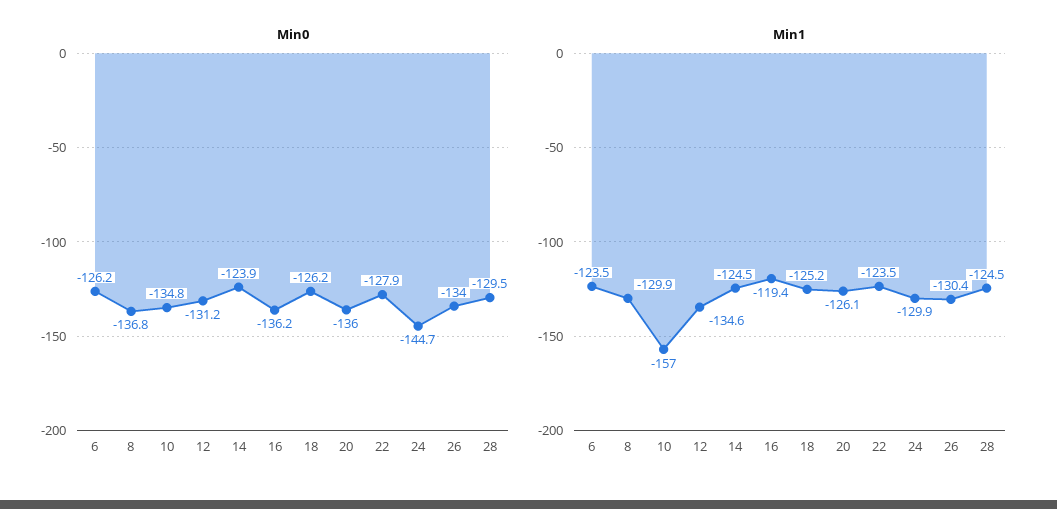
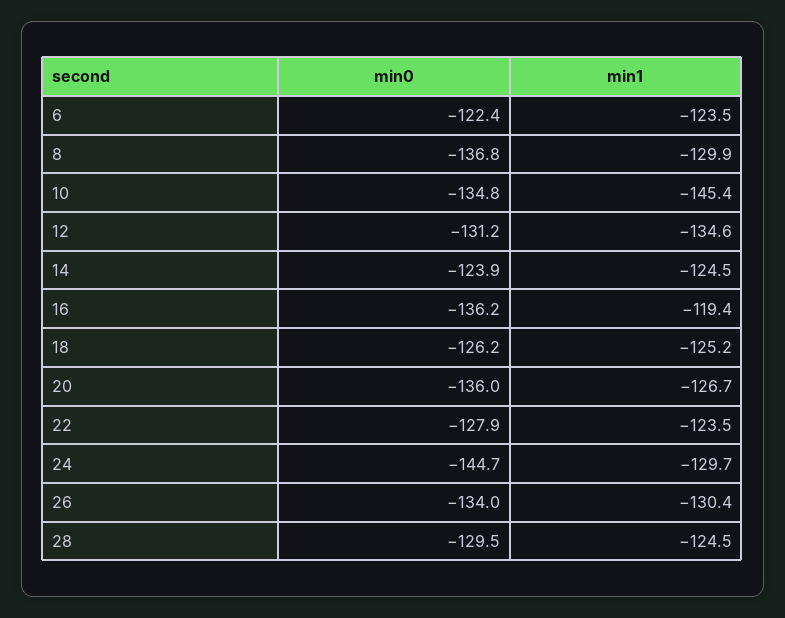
  {
    "Min0": {
-     "6": -126.2,
+     "6": -122.4,
      "8": -136.8,
      "10": -134.8,
      "12": -131.2,
      "14": -123.9,
      "16": -136.2,
      "18": -126.2,
      "20": -136,
      "22": -127.9,
      "24": -144.7,
      "26": -134,
      "28": -129.5
    },
    "Min1": {
      "6": -123.5,
      "8": -129.9,
-     "10": -157,
+     "10": -145.4,
      "12": -134.6,
      "14": -124.5,
      "16": -119.4,
      "18": -125.2,
-     "20": -126.1,
+     "20": -126.7,
      "22": -123.5,
-     "24": -129.9,
+     "24": -129.7,
      "26": -130.4,
      "28": -124.5
    }
  }

